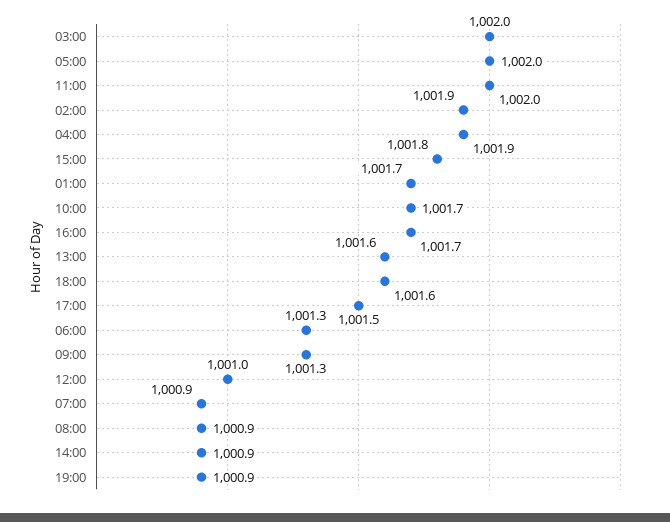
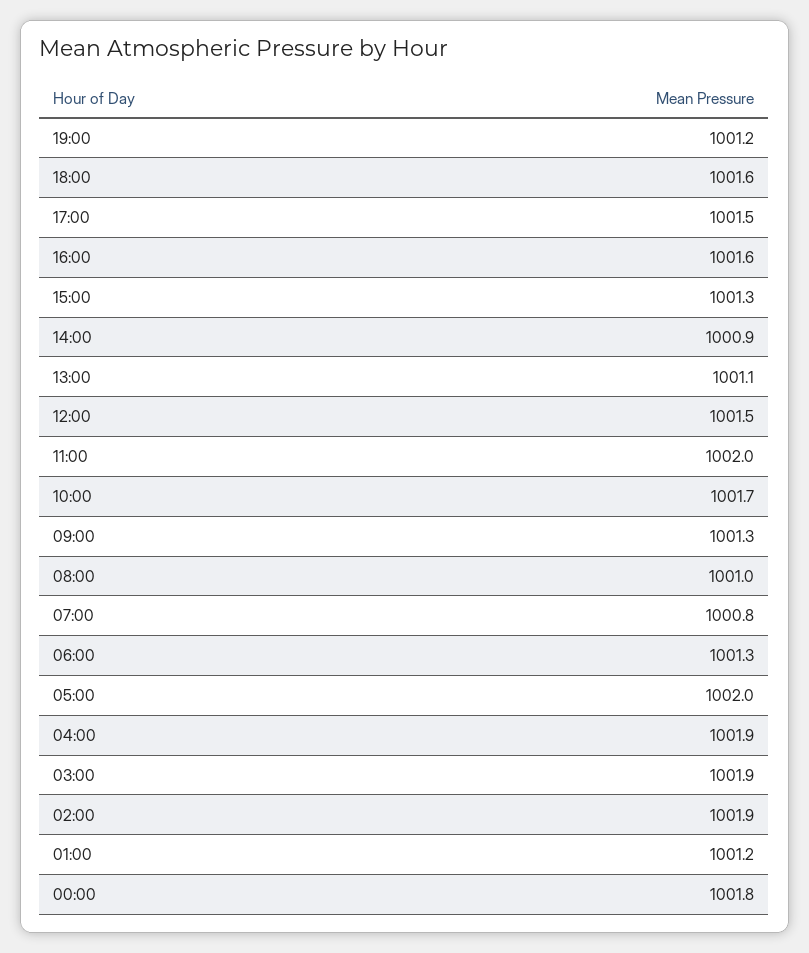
  {
-   "03:00": 1002,
+   "03:00": 1001.9,
    "05:00": 1002,
    "11:00": 1002,
    "02:00": 1001.9,
    "04:00": 1001.9,
-   "15:00": 1001.8,
+   "15:00": 1001.3,
-   "01:00": 1001.7,
+   "01:00": 1001.2,
    "10:00": 1001.7,
-   "16:00": 1001.7,
+   "16:00": 1001.6,
-   "13:00": 1001.6,
+   "13:00": 1001.1,
    "18:00": 1001.6,
    "17:00": 1001.5,
    "06:00": 1001.3,
    "09:00": 1001.3,
-   "12:00": 1001,
+   "12:00": 1001.5,
-   "07:00": 1000.9,
+   "07:00": 1000.8,
-   "08:00": 1000.9,
+   "08:00": 1001,
    "14:00": 1000.9,
-   "19:00": 1000.9
+   "19:00": 1001.2,
+   "00:00": 1001.8
  }

